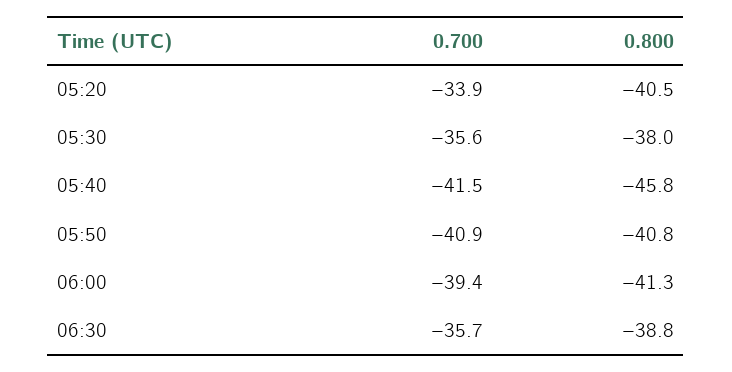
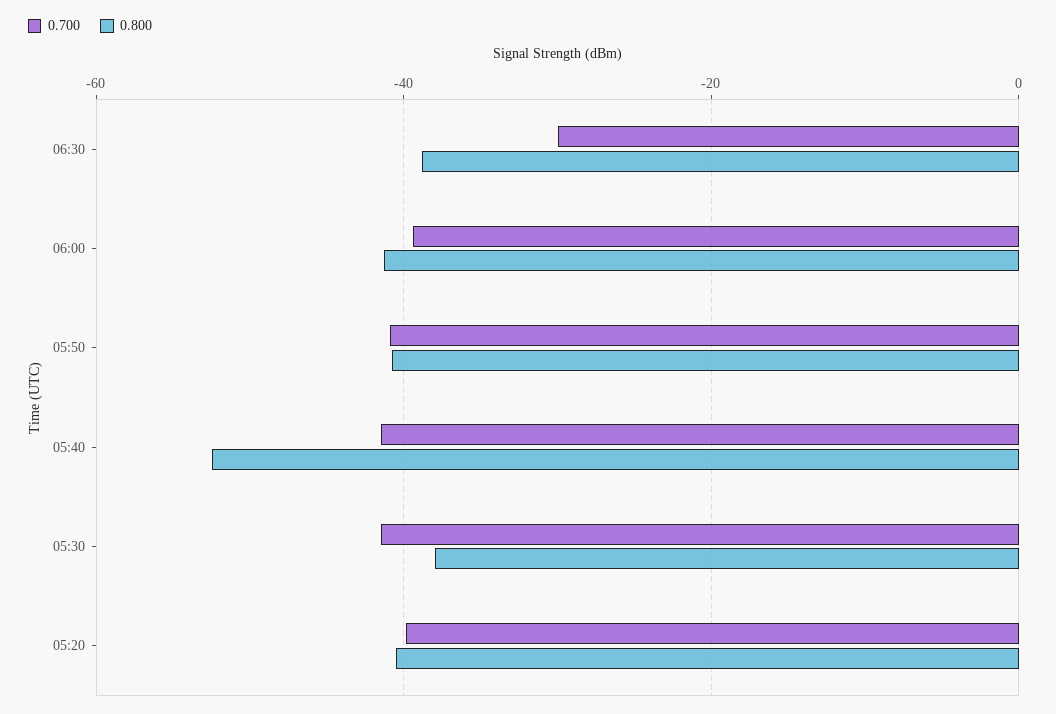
  {
    "0.700": {
-     "05:20": -33.9,
+     "05:20": -40,
-     "05:30": -35.6,
+     "05:30": -42,
      "05:40": -41.5,
      "05:50": -40.9,
      "06:00": -39.4,
-     "06:30": -35.7
+     "06:30": -30
    },
    "0.800": {
      "05:20": -40.5,
      "05:30": -38,
-     "05:40": -45.8,
+     "05:40": -52,
      "05:50": -40.8,
      "06:00": -41.3,
      "06:30": -38.8
    }
  }

